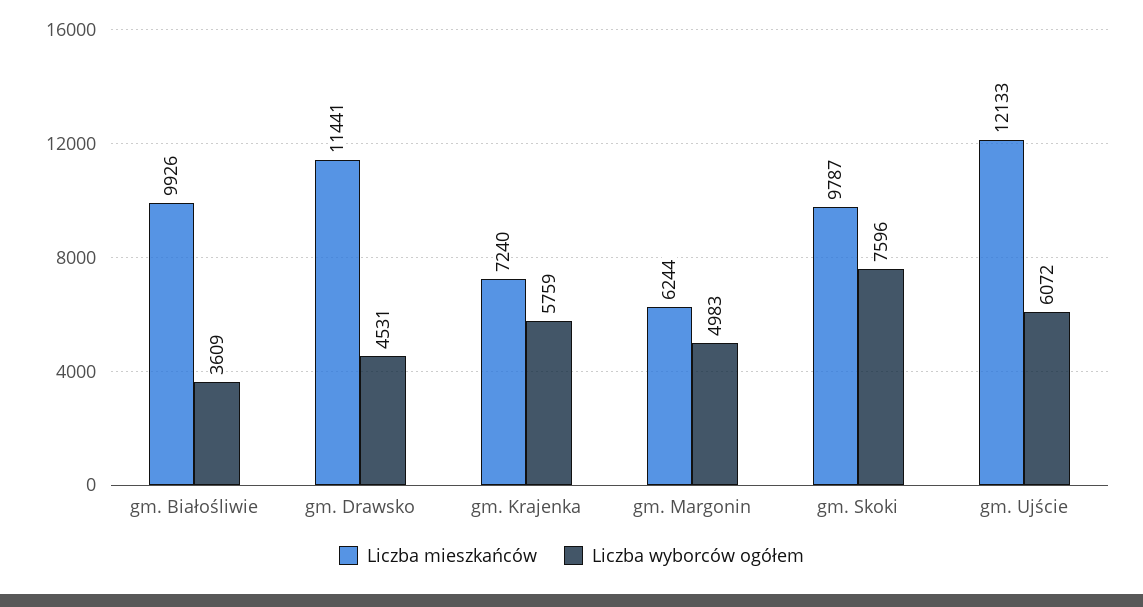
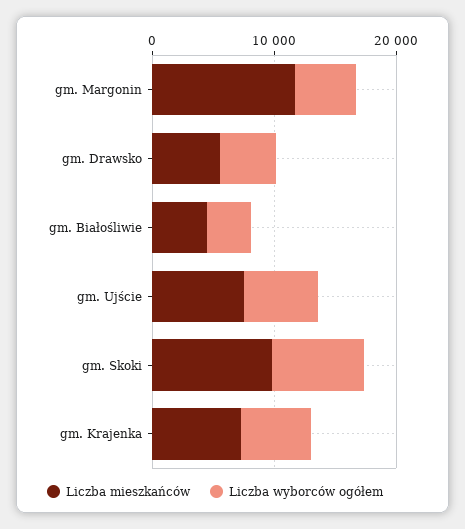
  {
    "Liczba mieszkańców": {
-     "gm. Białośliwie": 9926,
+     "gm. Białośliwie": 4000,
-     "gm. Drawsko": 11441,
+     "gm. Drawsko": 6000,
      "gm. Krajenka": 7240,
-     "gm. Margonin": 6244,
+     "gm. Margonin": 12000,
      "gm. Skoki": 9787,
-     "gm. Ujście": 12133
+     "gm. Ujście": 8000
    },
    "Liczba wyborców ogółem": {
      "gm. Białośliwie": 3609,
      "gm. Drawsko": 4531,
      "gm. Krajenka": 5759,
      "gm. Margonin": 4983,
      "gm. Skoki": 7596,
      "gm. Ujście": 6072
    }
  }

